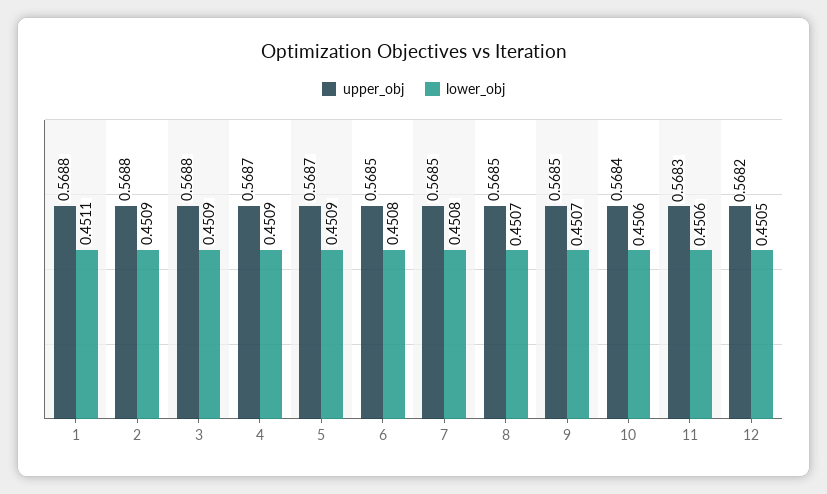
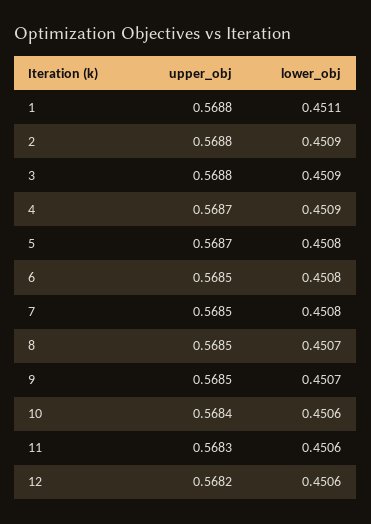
  {
    "upper_obj": {
      "1": 0.5688,
      "2": 0.5688,
      "3": 0.5688,
      "4": 0.5687,
      "5": 0.5687,
      "6": 0.5685,
      "7": 0.5685,
      "8": 0.5685,
      "9": 0.5685,
      "10": 0.5684,
      "11": 0.5683,
      "12": 0.5682
    },
    "lower_obj": {
      "1": 0.4511,
      "2": 0.4509,
      "3": 0.4509,
      "4": 0.4509,
-     "5": 0.4509,
+     "5": 0.4508,
      "6": 0.4508,
      "7": 0.4508,
      "8": 0.4507,
      "9": 0.4507,
      "10": 0.4506,
      "11": 0.4506,
-     "12": 0.4505
+     "12": 0.4506
    }
  }

